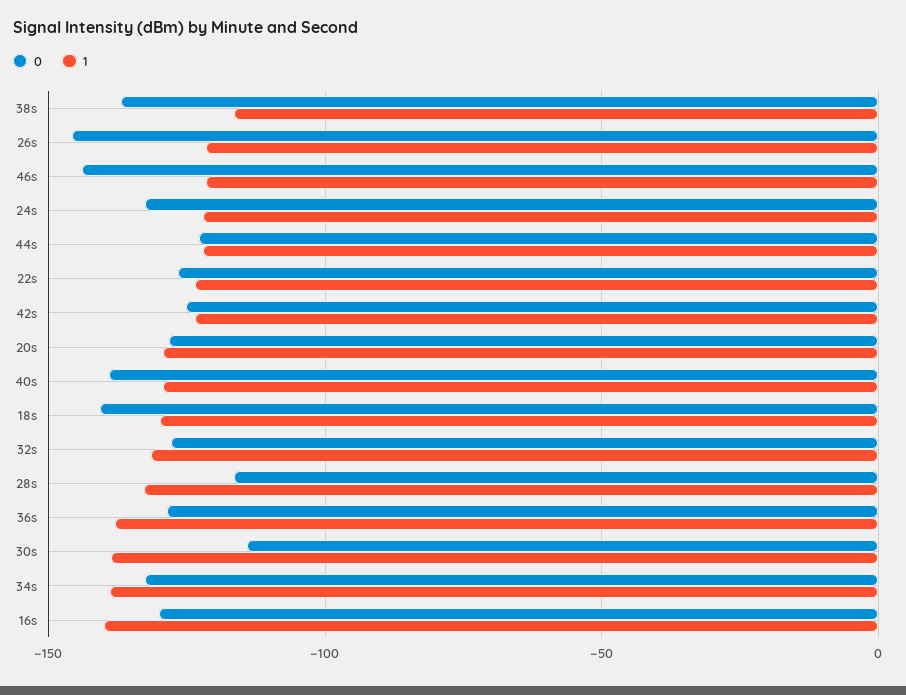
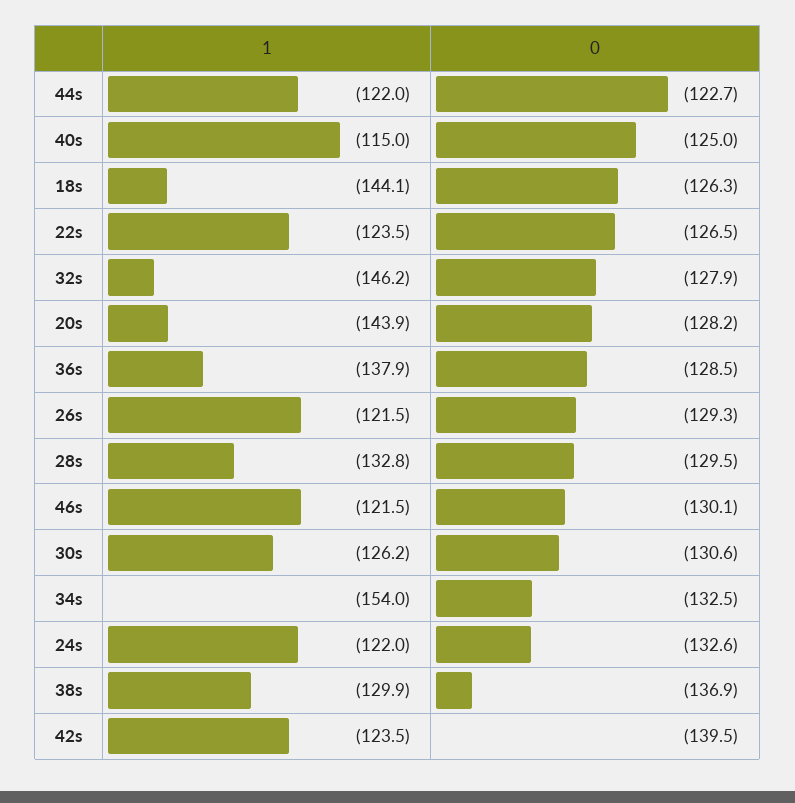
  {
    "0": {
      "38s": -136.9,
-     "26s": -145,
+     "26s": -129.3,
-     "46s": -145,
+     "46s": -130.1,
      "24s": -132.6,
      "44s": -122.7,
      "22s": -126.5,
-     "42s": -125,
+     "42s": -139.5,
      "20s": -128.2,
-     "40s": -140,
+     "40s": -125,
-     "18s": -140,
+     "18s": -126.3,
      "32s": -127.9,
-     "28s": -115,
+     "28s": -129.5,
      "36s": -128.5,
-     "30s": -115,
+     "30s": -130.6,
-     "34s": -132.5,
+     "34s": -132.5
-     "16s": -130
    },
    "1": {
-     "38s": -115,
+     "38s": -129.9,
      "26s": -121.5,
      "46s": -121.5,
      "24s": -122,
      "44s": -122,
      "22s": -123.5,
      "42s": -123.5,
-     "20s": -130,
+     "20s": -143.9,
-     "40s": -130,
+     "40s": -115,
-     "18s": -130,
+     "18s": -144.1,
-     "32s": -130,
+     "32s": -146.2,
      "28s": -132.8,
      "36s": -137.9,
-     "30s": -140,
+     "30s": -126.2,
-     "34s": -140,
+     "34s": -154
-     "16s": -140
    }
  }

